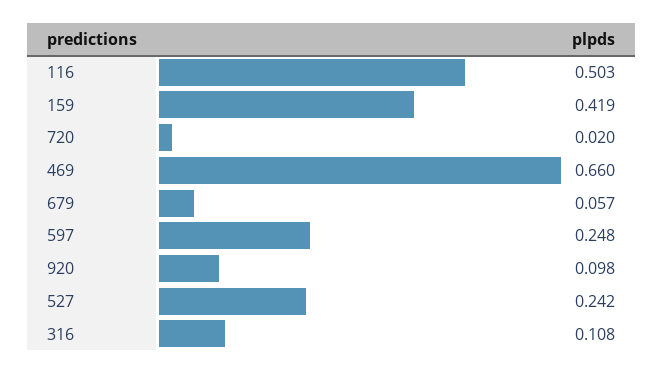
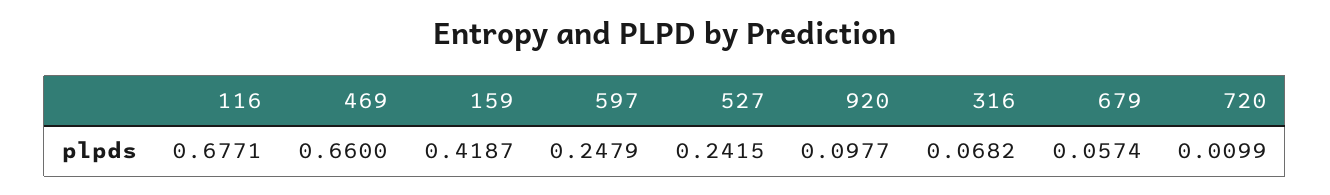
  {
-   "116": 0.503,
+   "116": 0.6771,
    "159": 0.4187,
-   "720": 0.02,
+   "720": 0.0099,
    "469": 0.66,
    "679": 0.0574,
    "597": 0.2479,
    "920": 0.0977,
    "527": 0.2415,
-   "316": 0.108
+   "316": 0.0682
  }

